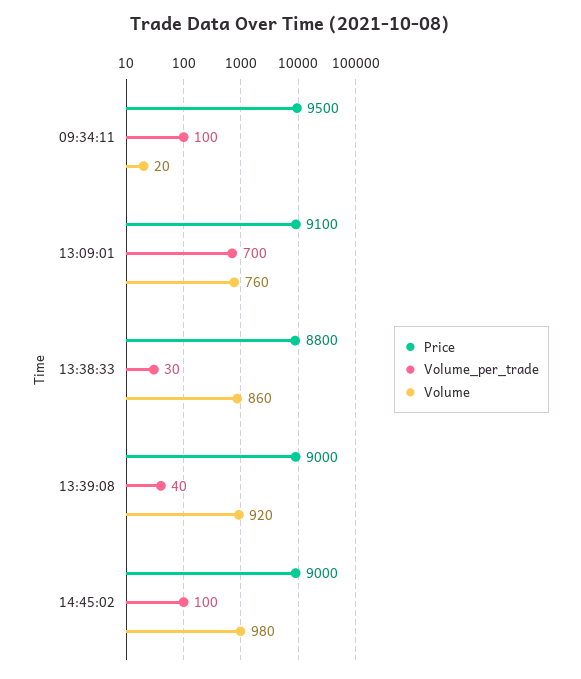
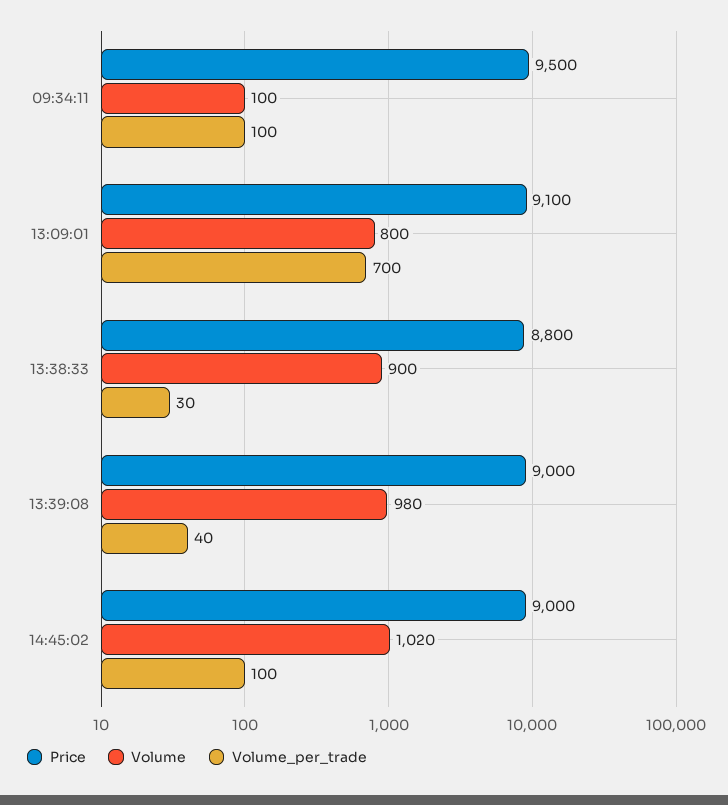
  {
    "Price": {
      "09:34:11": 9500,
      "13:09:01": 9100,
      "13:38:33": 8800,
      "13:39:08": 9000,
      "14:45:02": 9000
    },
    "Volume_per_trade": {
      "09:34:11": 100,
      "13:09:01": 700,
      "13:38:33": 30,
      "13:39:08": 40,
      "14:45:02": 100
    },
    "Volume": {
-     "09:34:11": 20,
+     "09:34:11": 100,
-     "13:09:01": 760,
+     "13:09:01": 800,
-     "13:38:33": 860,
+     "13:38:33": 900,
-     "13:39:08": 920,
+     "13:39:08": 980,
-     "14:45:02": 980
+     "14:45:02": 1020
    }
  }

